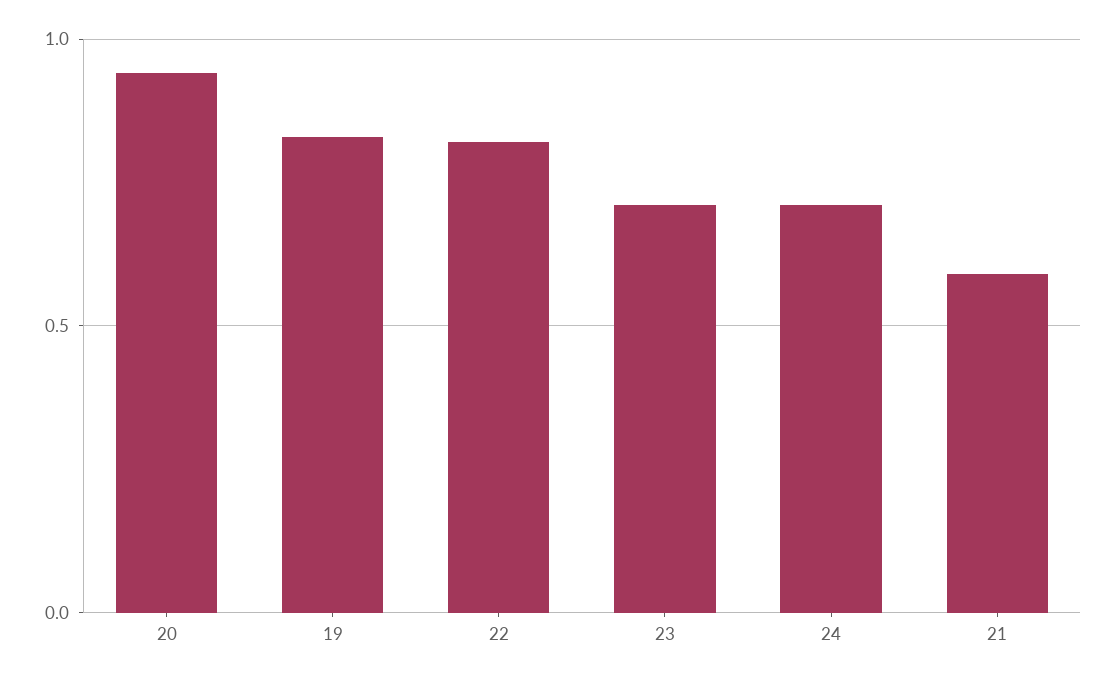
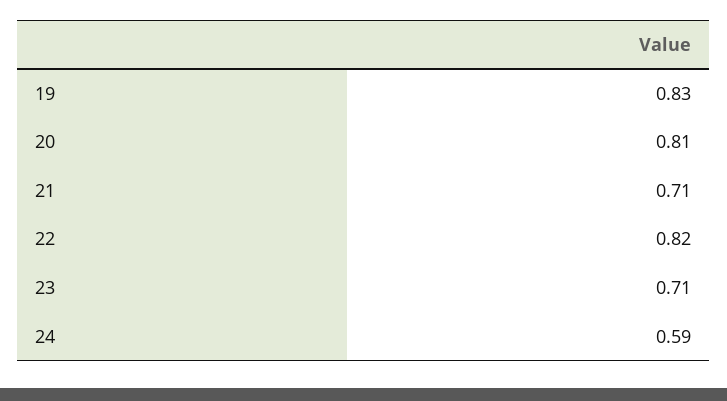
  {
-   "20": 0.95,
+   "20": 0.81,
    "19": 0.83,
    "22": 0.82,
    "23": 0.71,
-   "24": 0.7,
+   "24": 0.59,
-   "21": 0.6
+   "21": 0.71
  }

